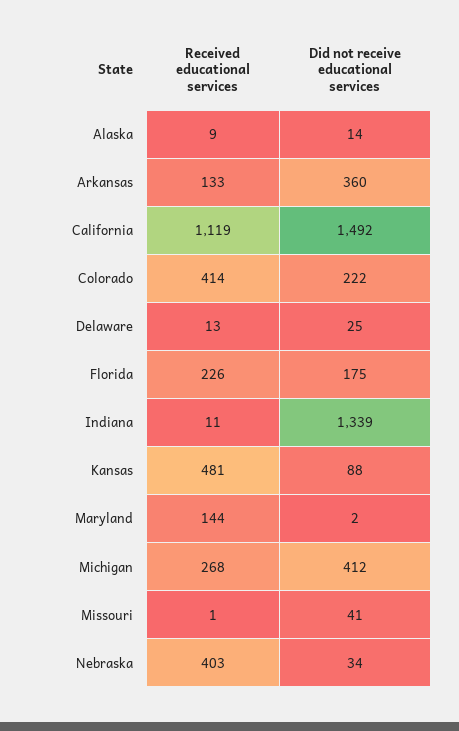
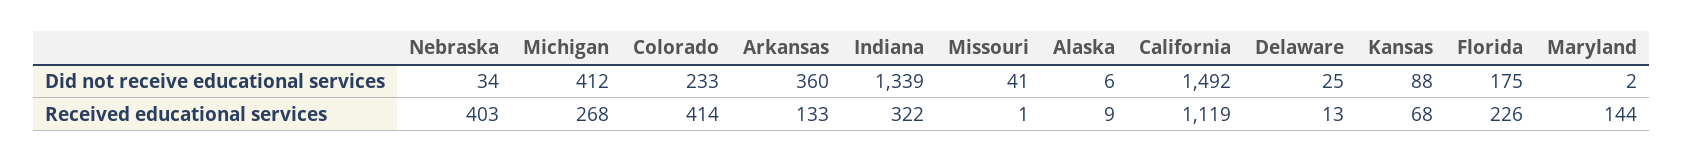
  {
    "Received educational services": {
      "Alaska": 9,
      "Arkansas": 133,
      "California": 1119,
      "Colorado": 414,
      "Delaware": 13,
      "Florida": 226,
-     "Indiana": 11,
+     "Indiana": 322,
-     "Kansas": 481,
+     "Kansas": 68,
      "Maryland": 144,
      "Michigan": 268,
      "Missouri": 1,
      "Nebraska": 403
    },
    "Did not receive educational services": {
-     "Alaska": 14,
+     "Alaska": 6,
      "Arkansas": 360,
      "California": 1492,
-     "Colorado": 222,
+     "Colorado": 233,
      "Delaware": 25,
      "Florida": 175,
      "Indiana": 1339,
      "Kansas": 88,
      "Maryland": 2,
      "Michigan": 412,
      "Missouri": 41,
      "Nebraska": 34
    }
  }

